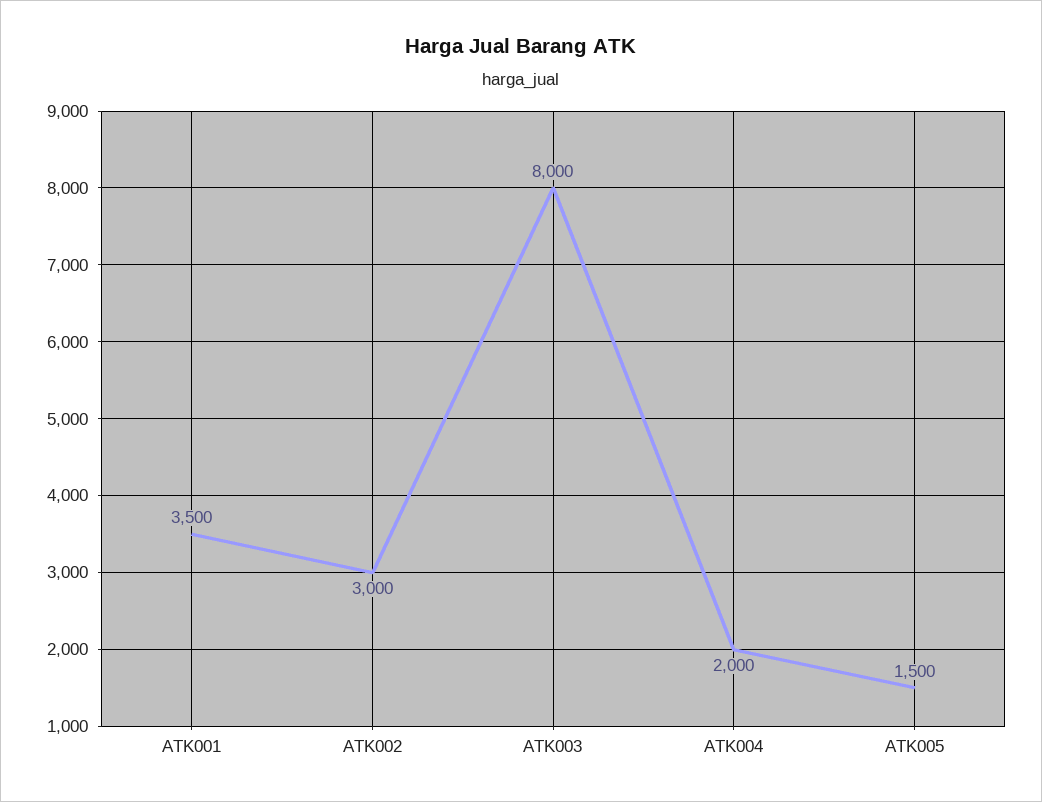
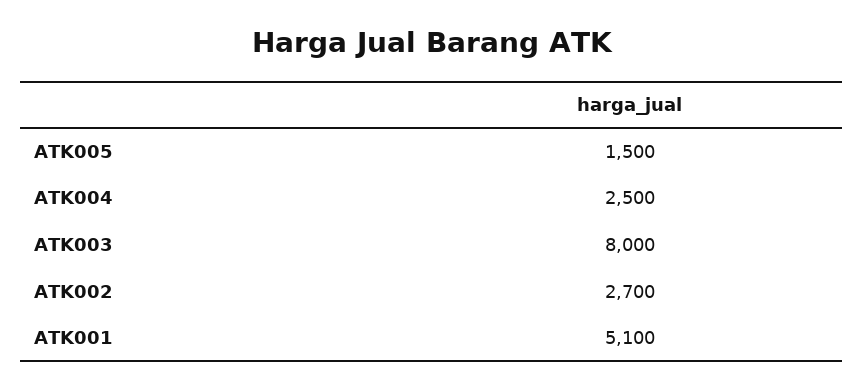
  {
-   "ATK001": 3500,
+   "ATK001": 5100,
-   "ATK002": 3000,
+   "ATK002": 2700,
    "ATK003": 8000,
-   "ATK004": 2000,
+   "ATK004": 2500,
    "ATK005": 1500
  }

